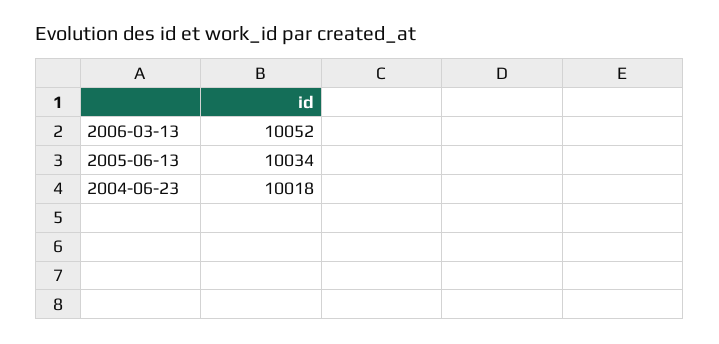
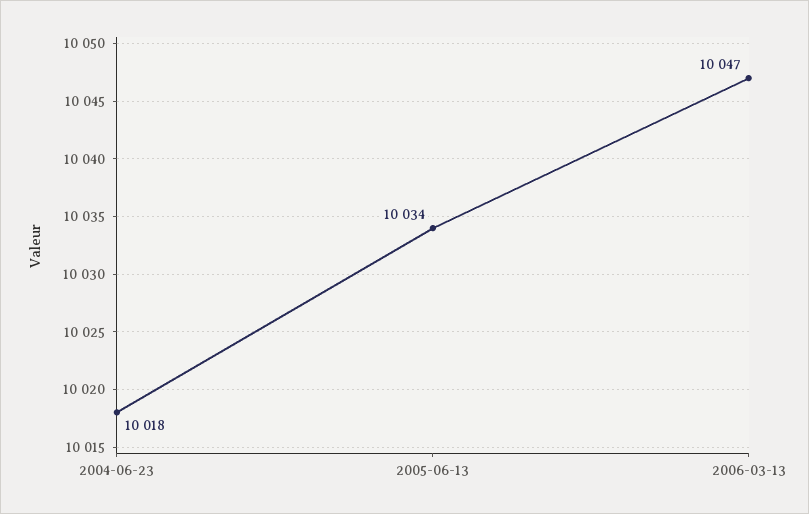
  {
-   "2006-03-13": 10052,
+   "2006-03-13": 10047,
    "2005-06-13": 10034,
    "2004-06-23": 10018
  }

